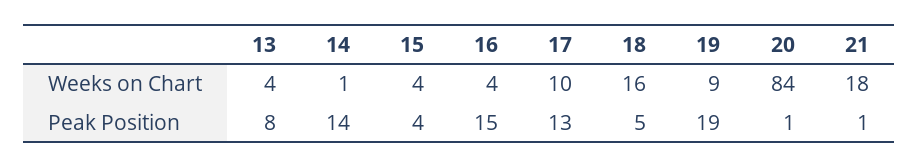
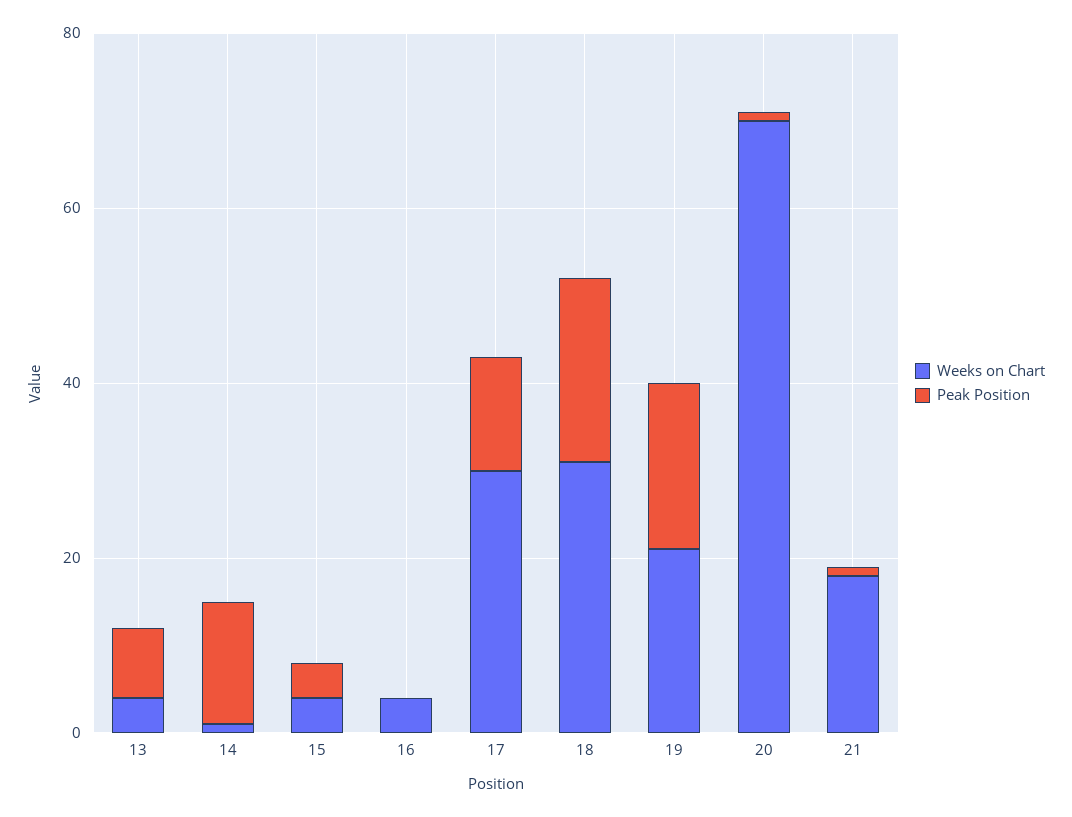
  {
    "Weeks on Chart": {
      "13": 4,
      "14": 1,
      "15": 4,
      "16": 4,
-     "17": 10,
+     "17": 30,
-     "18": 16,
+     "18": 30,
-     "19": 9,
+     "19": 20,
-     "20": 84,
+     "20": 70,
      "21": 18
    },
    "Peak Position": {
      "13": 8,
      "14": 14,
      "15": 4,
-     "16": 15,
+     "16": 0,
      "17": 13,
-     "18": 5,
+     "18": 20,
      "19": 19,
      "20": 1,
      "21": 1
    }
  }

